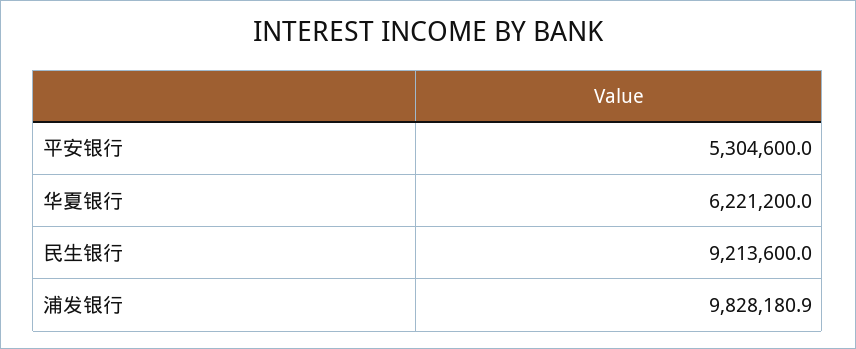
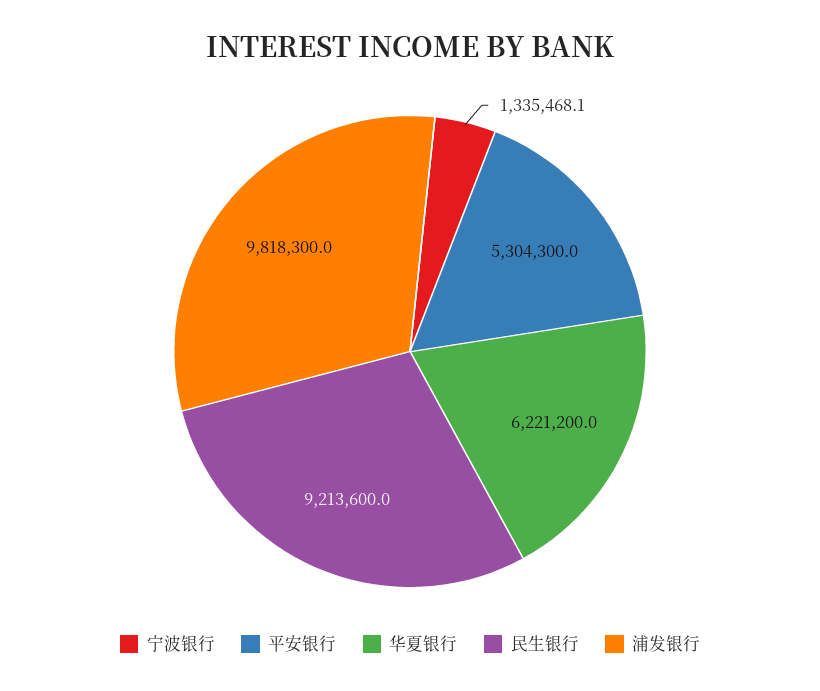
  {
-   "平安银行": 5304600,
+   "平安银行": 5304300,
    "华夏银行": 6221200,
    "民生银行": 9213600,
-   "浦发银行": 9828180.9
+   "浦发银行": 9818300,
+   "宁波银行": 1335468.1
  }

